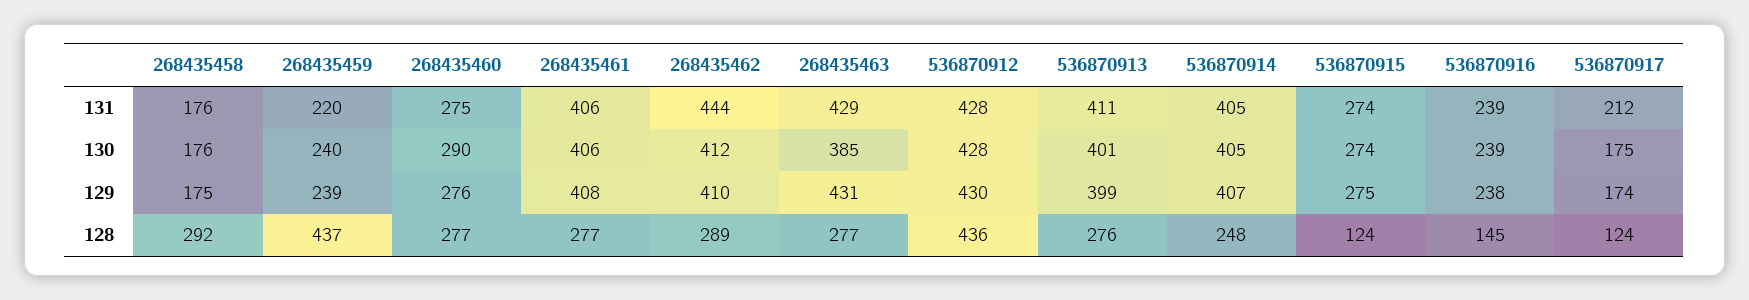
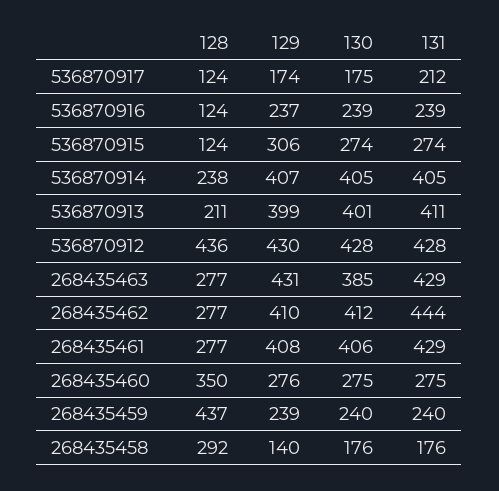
  {
    "268435458": {
      "131": 176,
      "130": 176,
-     "129": 175,
+     "129": 140,
      "128": 292
    },
    "268435459": {
-     "131": 220,
+     "131": 240,
      "130": 240,
      "129": 239,
      "128": 437
    },
    "268435460": {
      "131": 275,
-     "130": 290,
+     "130": 275,
      "129": 276,
-     "128": 277
+     "128": 350
    },
    "268435461": {
-     "131": 406,
+     "131": 429,
      "130": 406,
      "129": 408,
      "128": 277
    },
    "268435462": {
      "131": 444,
      "130": 412,
      "129": 410,
-     "128": 289
+     "128": 277
    },
    "268435463": {
      "131": 429,
      "130": 385,
      "129": 431,
      "128": 277
    },
    "536870912": {
      "131": 428,
      "130": 428,
      "129": 430,
      "128": 436
    },
    "536870913": {
      "131": 411,
      "130": 401,
      "129": 399,
-     "128": 276
+     "128": 211
    },
    "536870914": {
      "131": 405,
      "130": 405,
      "129": 407,
-     "128": 248
+     "128": 238
    },
    "536870915": {
      "131": 274,
      "130": 274,
-     "129": 275,
+     "129": 306,
      "128": 124
    },
    "536870916": {
      "131": 239,
      "130": 239,
-     "129": 238,
+     "129": 237,
-     "128": 145
+     "128": 124
    },
    "536870917": {
      "131": 212,
      "130": 175,
      "129": 174,
      "128": 124
    }
  }

